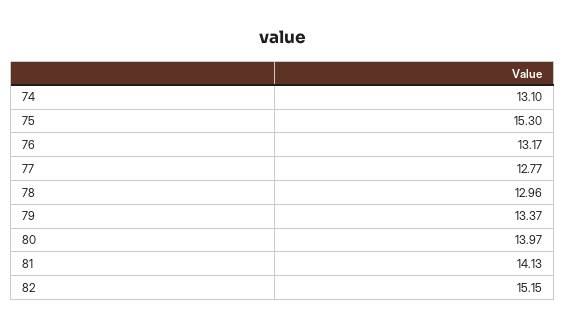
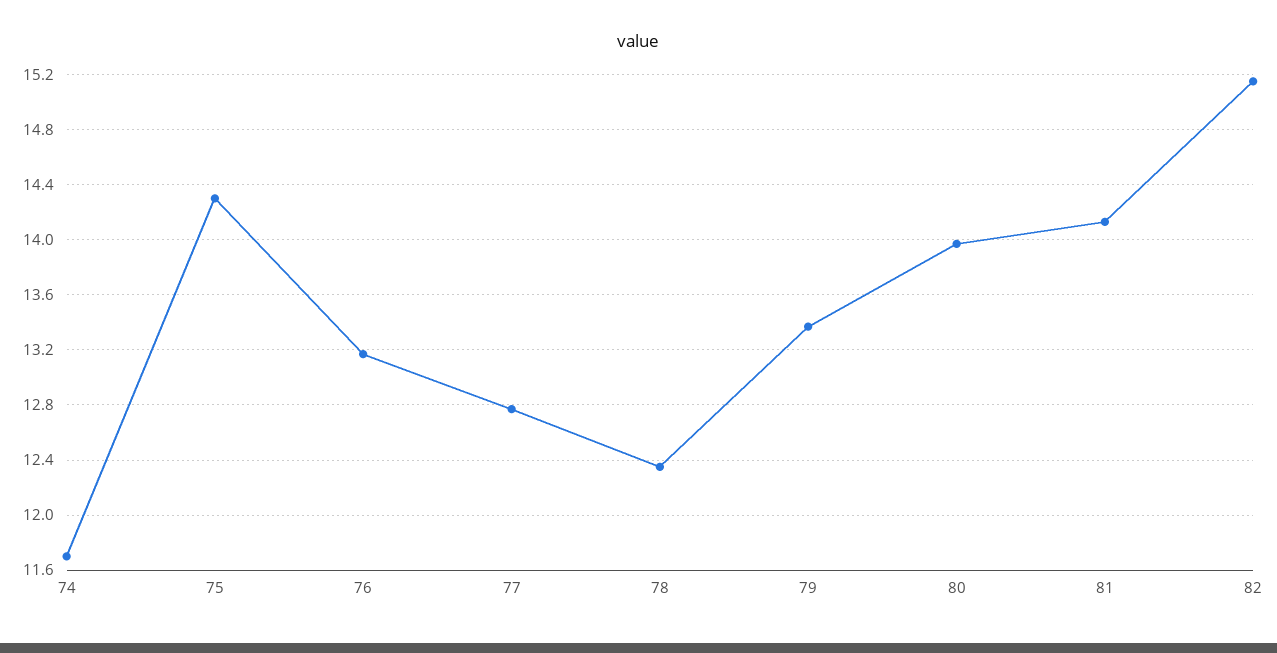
  {
-   "74": 13.1,
+   "74": 11.7,
-   "75": 15.3,
+   "75": 14.3,
    "76": 13.17,
    "77": 12.77,
-   "78": 12.96,
+   "78": 12.35,
    "79": 13.37,
    "80": 13.97,
    "81": 14.13,
    "82": 15.15
  }

